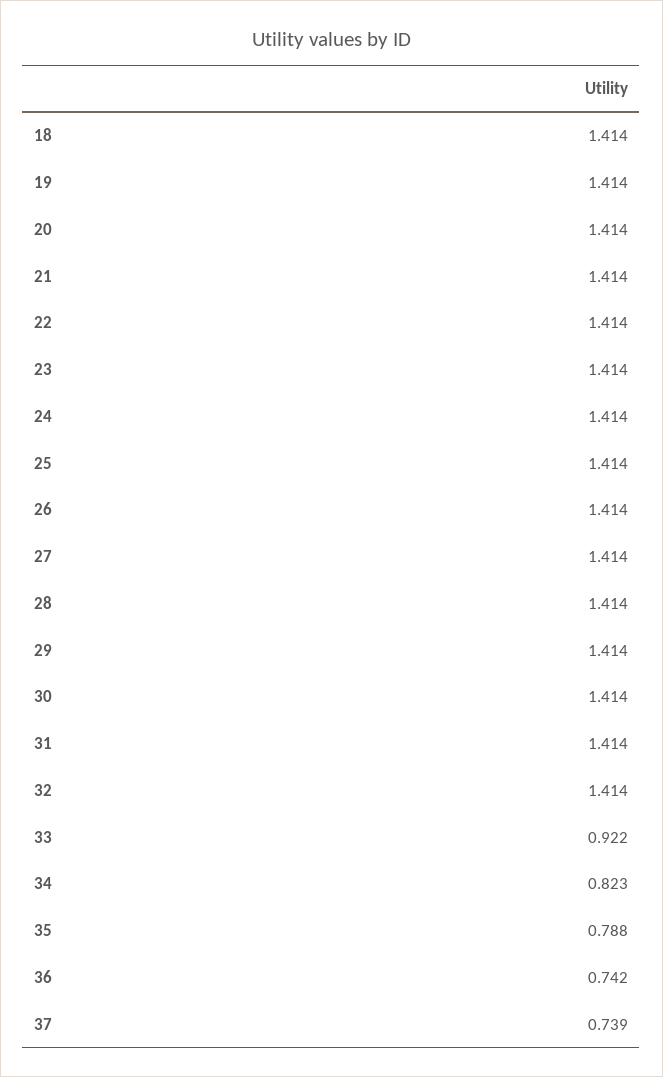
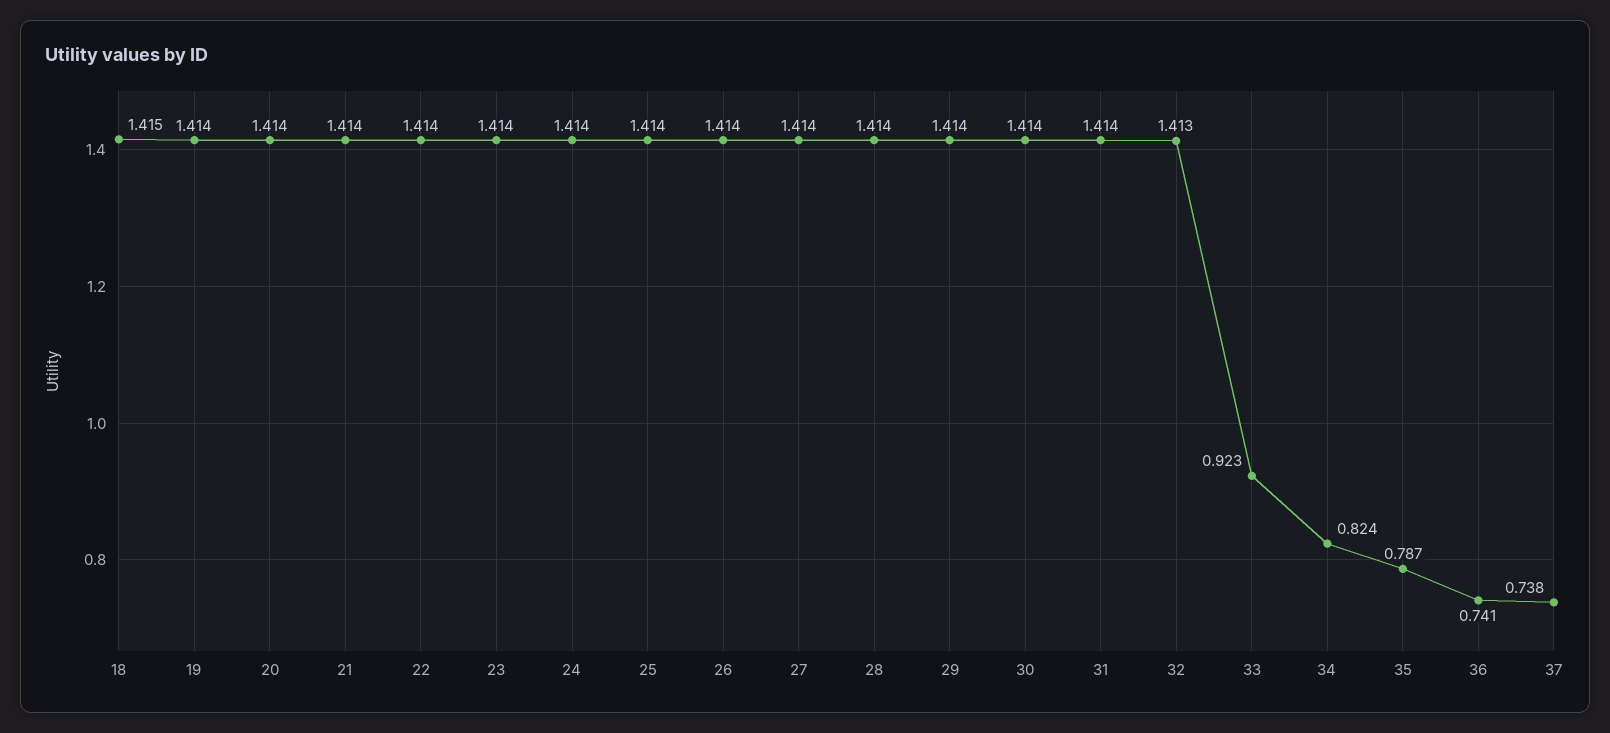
  {
-   "18": 1.414,
+   "18": 1.415,
    "19": 1.414,
    "20": 1.414,
    "21": 1.414,
    "22": 1.414,
    "23": 1.414,
    "24": 1.414,
    "25": 1.414,
    "26": 1.414,
    "27": 1.414,
    "28": 1.414,
    "29": 1.414,
    "30": 1.414,
    "31": 1.414,
-   "32": 1.414,
+   "32": 1.413,
-   "33": 0.922,
+   "33": 0.923,
-   "34": 0.823,
+   "34": 0.824,
-   "35": 0.788,
+   "35": 0.787,
-   "36": 0.742,
+   "36": 0.741,
-   "37": 0.739
+   "37": 0.738
  }

